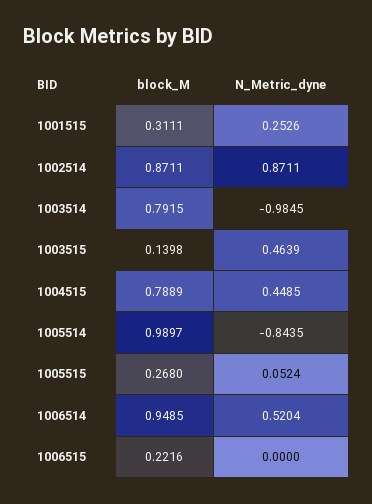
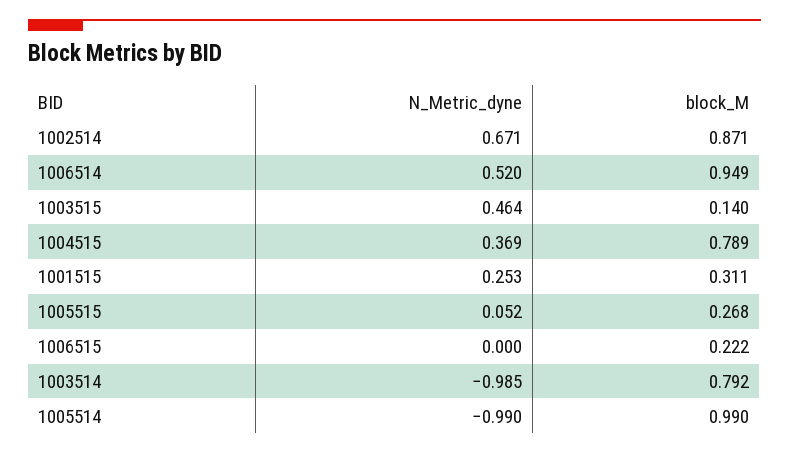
  {
    "block_M": {
      "1001515": 0.3111,
      "1002514": 0.8711,
      "1003514": 0.7915,
      "1003515": 0.1398,
      "1004515": 0.7889,
      "1005514": 0.9897,
      "1005515": 0.268,
      "1006514": 0.9485,
      "1006515": 0.2216
    },
    "N_Metric_dyne": {
      "1001515": 0.2526,
-     "1002514": 0.8711,
+     "1002514": 0.671,
      "1003514": -0.9845,
      "1003515": 0.4639,
-     "1004515": 0.4485,
+     "1004515": 0.369,
-     "1005514": -0.8435,
+     "1005514": -0.99,
      "1005515": 0.0524,
      "1006514": 0.5204,
      "1006515": 0
    }
  }

